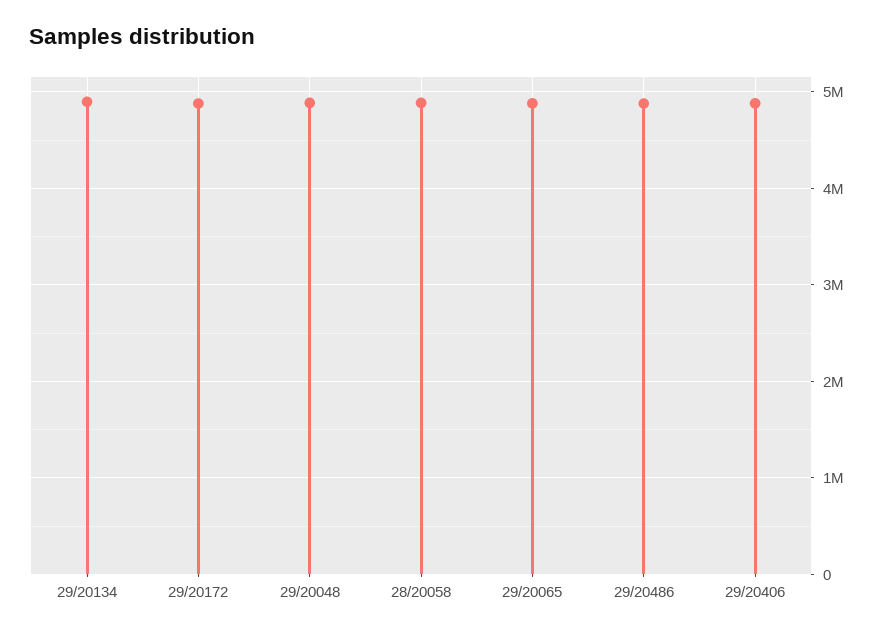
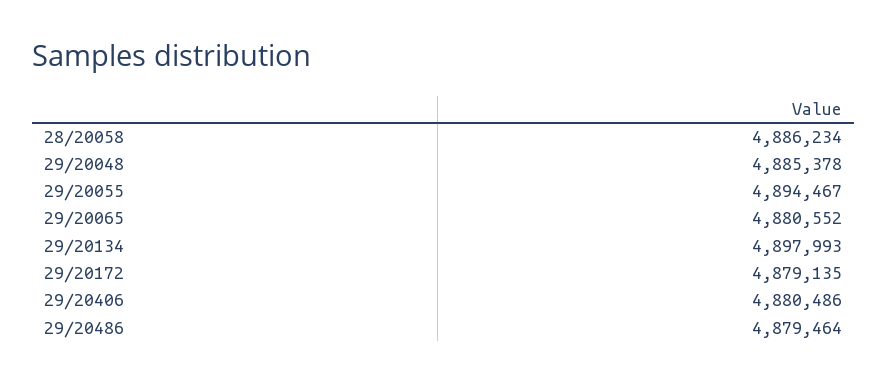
  {
    "29/20134": 4897993,
    "29/20172": 4879135,
    "29/20048": 4885378,
    "28/20058": 4886234,
    "29/20065": 4880552,
    "29/20486": 4879464,
-   "29/20406": 4880486
+   "29/20406": 4880486,
+   "29/20055": 4894467
  }

